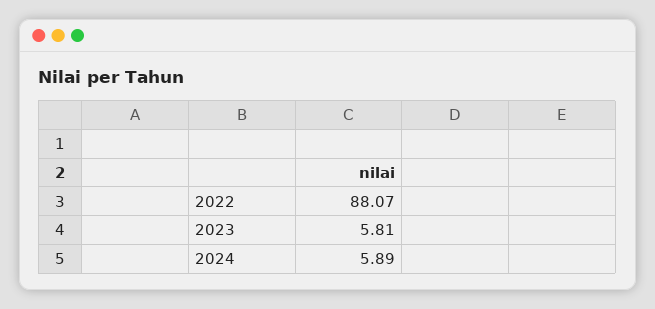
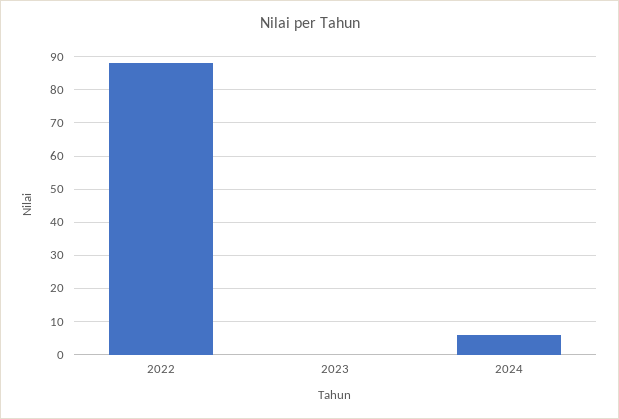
  {
    "2022": 88.07,
-   "2023": 5.81,
+   "2023": 0,
    "2024": 5.89
  }

